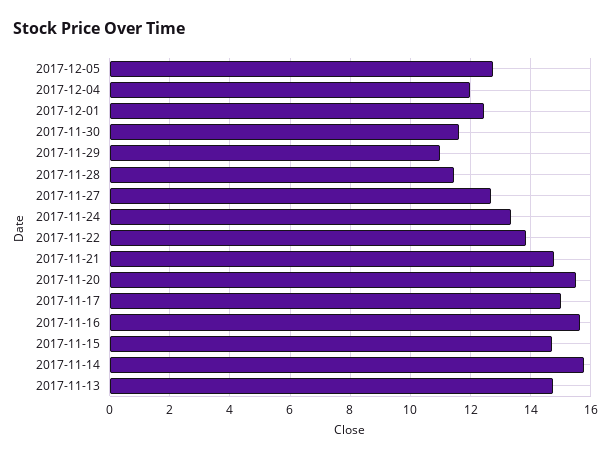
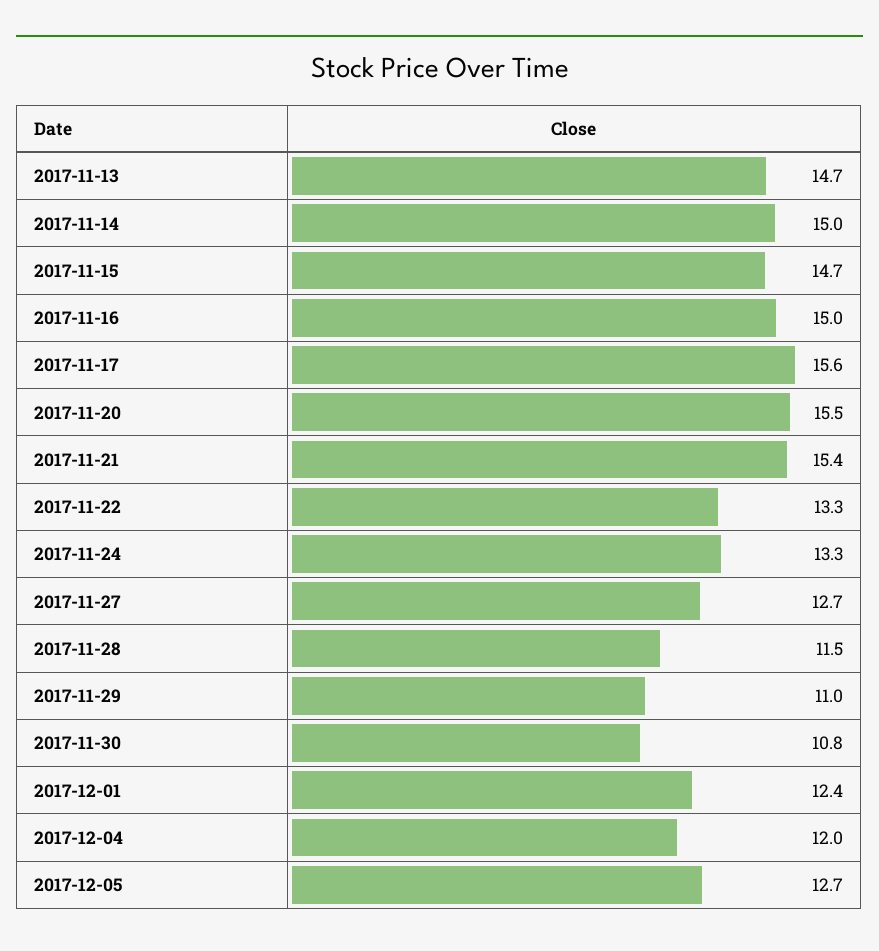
  {
    "2017-12-05": 12.7,
    "2017-12-04": 12,
    "2017-12-01": 12.4,
-   "2017-11-30": 11.6,
+   "2017-11-30": 10.8,
    "2017-11-29": 11,
    "2017-11-28": 11.5,
    "2017-11-27": 12.7,
    "2017-11-24": 13.3,
-   "2017-11-22": 13.8,
+   "2017-11-22": 13.3,
-   "2017-11-21": 14.8,
+   "2017-11-21": 15.4,
    "2017-11-20": 15.5,
-   "2017-11-17": 15,
+   "2017-11-17": 15.6,
-   "2017-11-16": 15.6,
+   "2017-11-16": 15,
    "2017-11-15": 14.7,
-   "2017-11-14": 15.8,
+   "2017-11-14": 15,
    "2017-11-13": 14.7
  }

